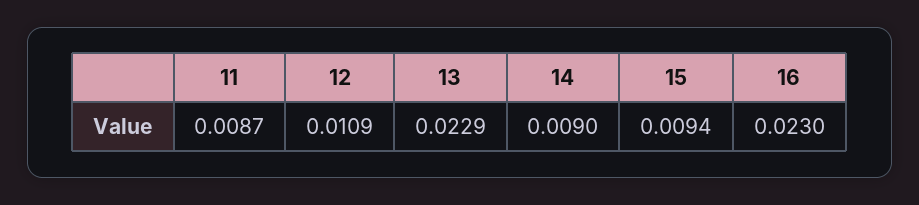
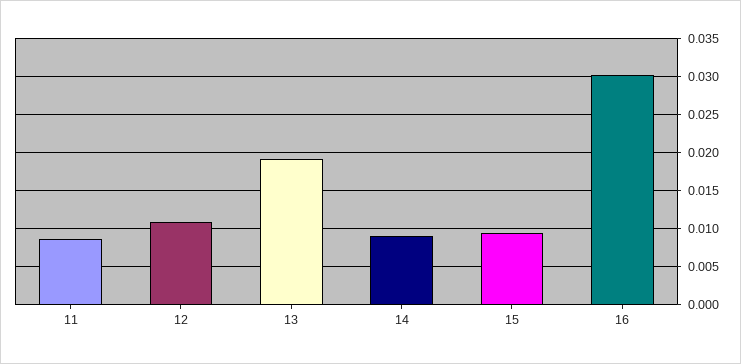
  {
    "11": 0.0087,
    "12": 0.0109,
-   "13": 0.0229,
+   "13": 0.019,
    "14": 0.009,
    "15": 0.0094,
-   "16": 0.023
+   "16": 0.03
  }

